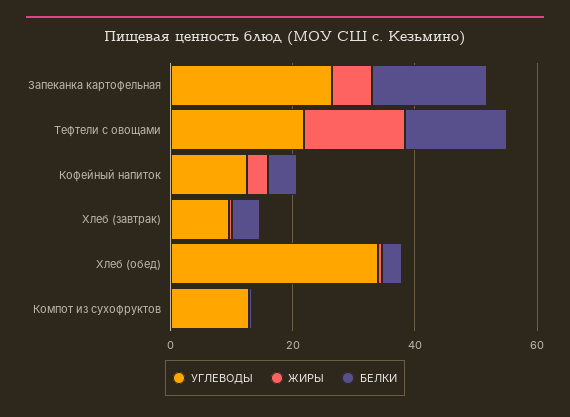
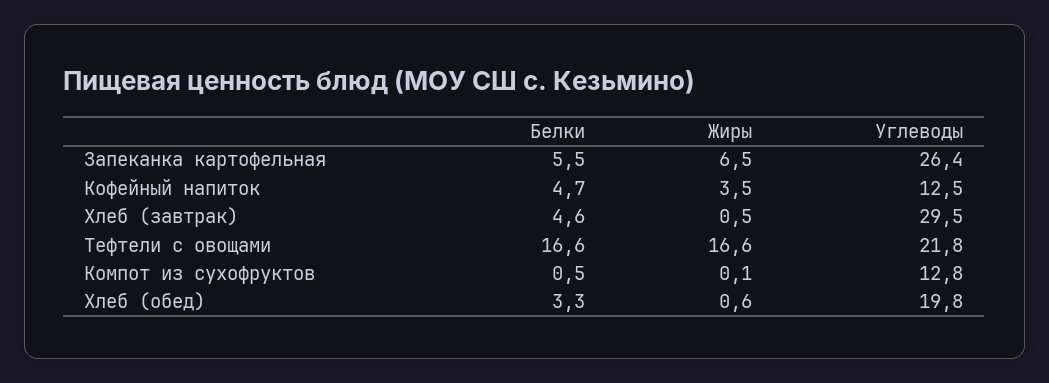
  {
    "УГЛЕВОДЫ": {
      "Запеканка картофельная": 26.4,
      "Тефтели с овощами": 21.8,
      "Кофейный напиток": 12.5,
-     "Хлеб (завтрак)": 10,
+     "Хлеб (завтрак)": 29.5,
-     "Хлеб (обед)": 35,
+     "Хлеб (обед)": 19.8,
      "Компот из сухофруктов": 12.8
    },
    "ЖИРЫ": {
      "Запеканка картофельная": 6.5,
      "Тефтели с овощами": 16.6,
      "Кофейный напиток": 3.5,
      "Хлеб (завтрак)": 0.5,
      "Хлеб (обед)": 0.6,
      "Компот из сухофруктов": 0.1
    },
    "БЕЛКИ": {
-     "Запеканка картофельная": 20,
+     "Запеканка картофельная": 5.5,
      "Тефтели с овощами": 16.6,
      "Кофейный напиток": 4.7,
      "Хлеб (завтрак)": 4.6,
      "Хлеб (обед)": 3.3,
      "Компот из сухофруктов": 0.5
    }
  }

